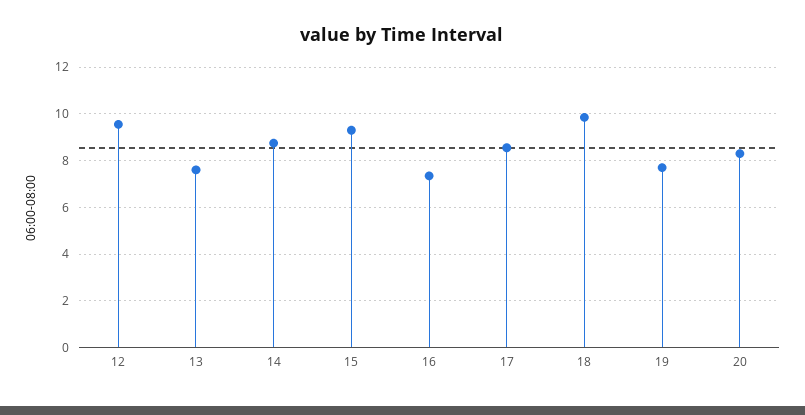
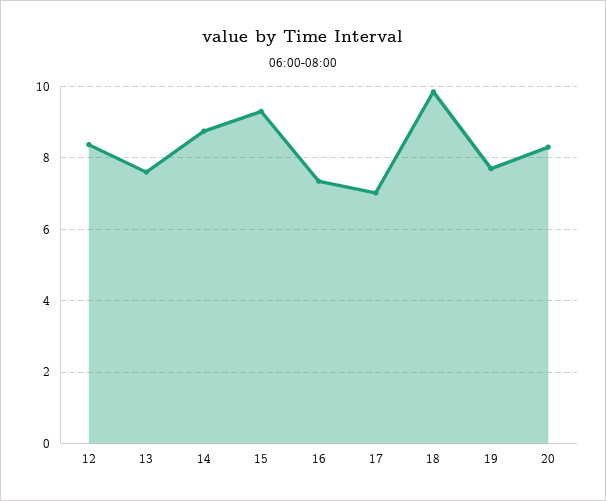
  {
-   "12": 9.5,
+   "12": 8.4,
    "13": 7.6,
    "14": 8.8,
    "15": 9.4,
    "16": 7.4,
-   "17": 8.5,
+   "17": 7,
    "18": 9.8,
    "19": 7.8,
    "20": 8.4
  }

